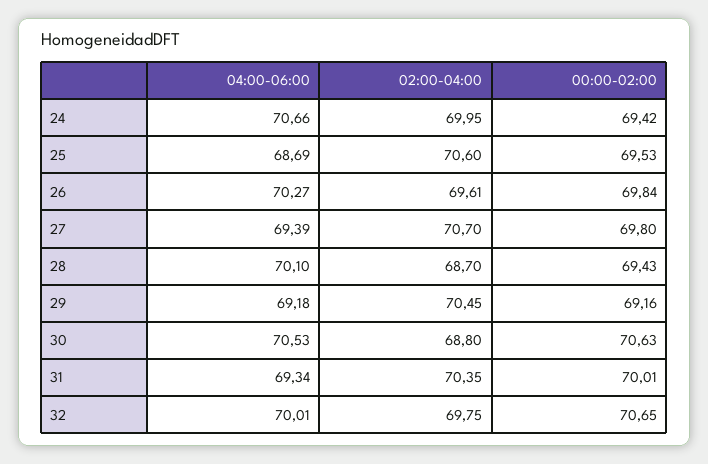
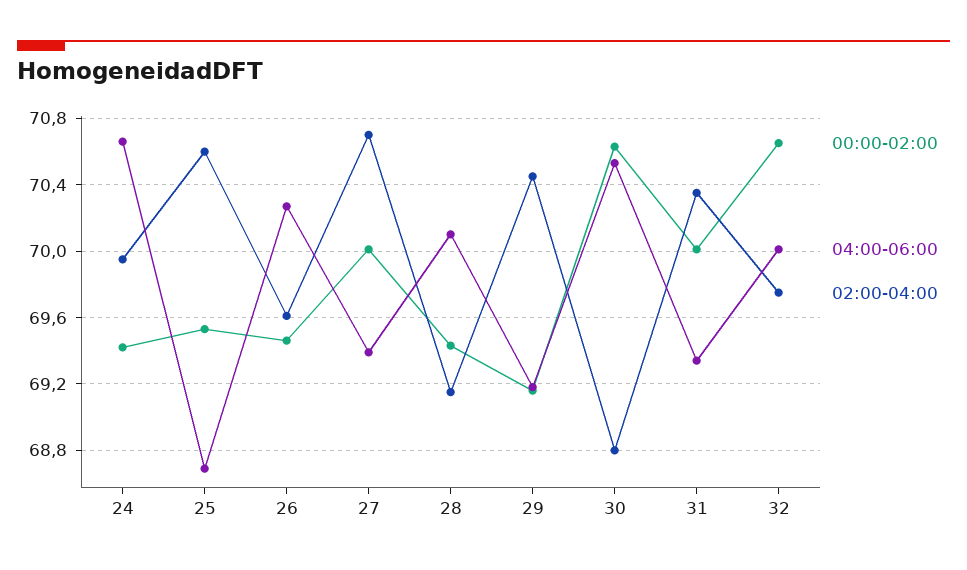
  {
    "04:00-06:00": {
      "24": 70.66,
      "25": 68.69,
      "26": 70.27,
      "27": 69.39,
      "28": 70.1,
      "29": 69.18,
      "30": 70.53,
      "31": 69.34,
      "32": 70.01
    },
    "02:00-04:00": {
      "24": 69.95,
      "25": 70.6,
      "26": 69.61,
      "27": 70.7,
-     "28": 68.7,
+     "28": 69.15,
      "29": 70.45,
      "30": 68.8,
      "31": 70.35,
      "32": 69.75
    },
    "00:00-02:00": {
      "24": 69.42,
      "25": 69.53,
-     "26": 69.84,
+     "26": 69.45,
-     "27": 69.8,
+     "27": 70,
      "28": 69.43,
      "29": 69.16,
      "30": 70.63,
      "31": 70.01,
      "32": 70.65
    }
  }

